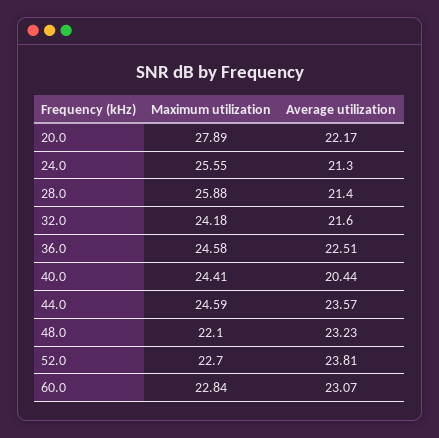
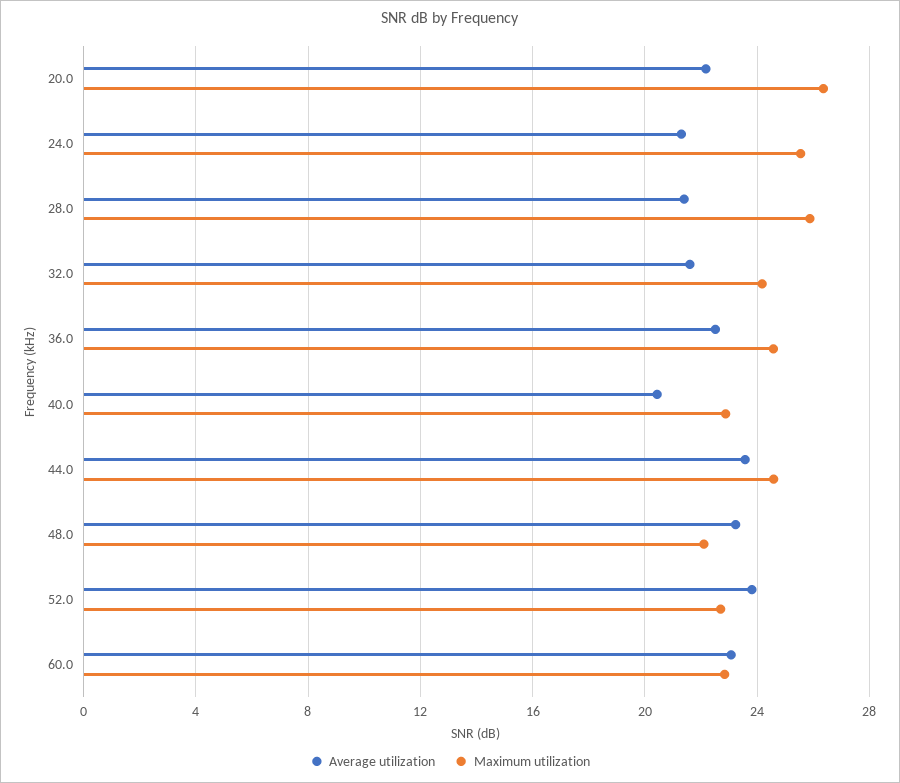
  {
    "Maximum utilization": {
-     "20.0": 27.89,
+     "20.0": 26.5,
      "24.0": 25.55,
      "28.0": 25.88,
      "32.0": 24.18,
      "36.0": 24.58,
-     "40.0": 24.41,
+     "40.0": 23,
      "44.0": 24.59,
      "48.0": 22.1,
      "52.0": 22.7,
      "60.0": 22.84
    },
    "Average utilization": {
      "20.0": 22.17,
      "24.0": 21.3,
      "28.0": 21.4,
      "32.0": 21.6,
      "36.0": 22.51,
      "40.0": 20.44,
      "44.0": 23.57,
      "48.0": 23.23,
      "52.0": 23.81,
      "60.0": 23.07
    }
  }

